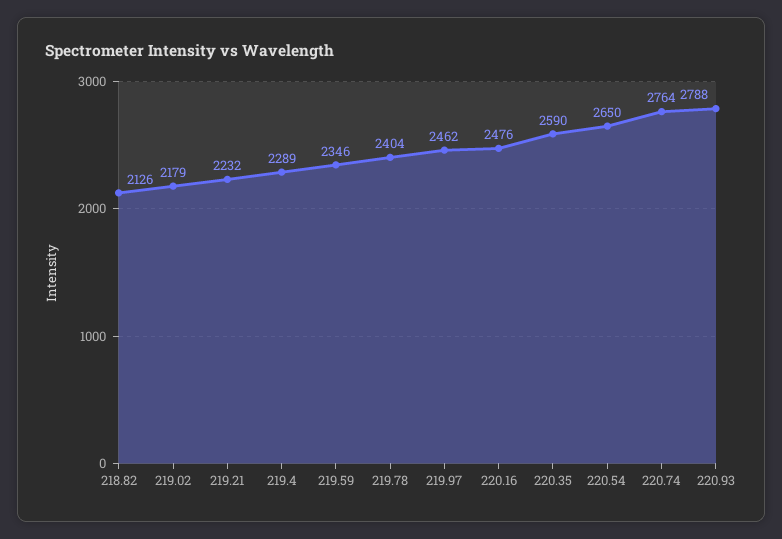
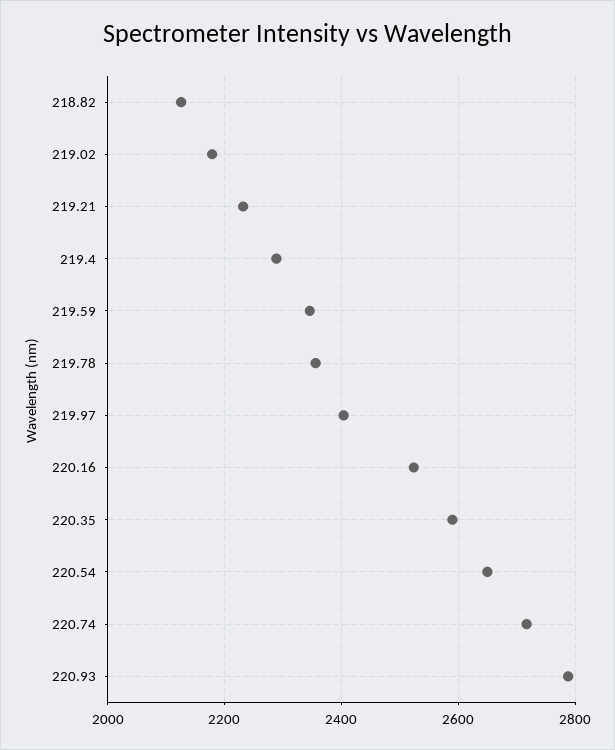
  {
    "218.82": 2126,
    "219.02": 2179,
    "219.21": 2232,
    "219.4": 2289,
    "219.59": 2346,
-   "219.78": 2404,
+   "219.78": 2360,
-   "219.97": 2462,
+   "219.97": 2400,
-   "220.16": 2476,
+   "220.16": 2520,
    "220.35": 2590,
    "220.54": 2650,
-   "220.74": 2764,
+   "220.74": 2720,
    "220.93": 2788
  }

